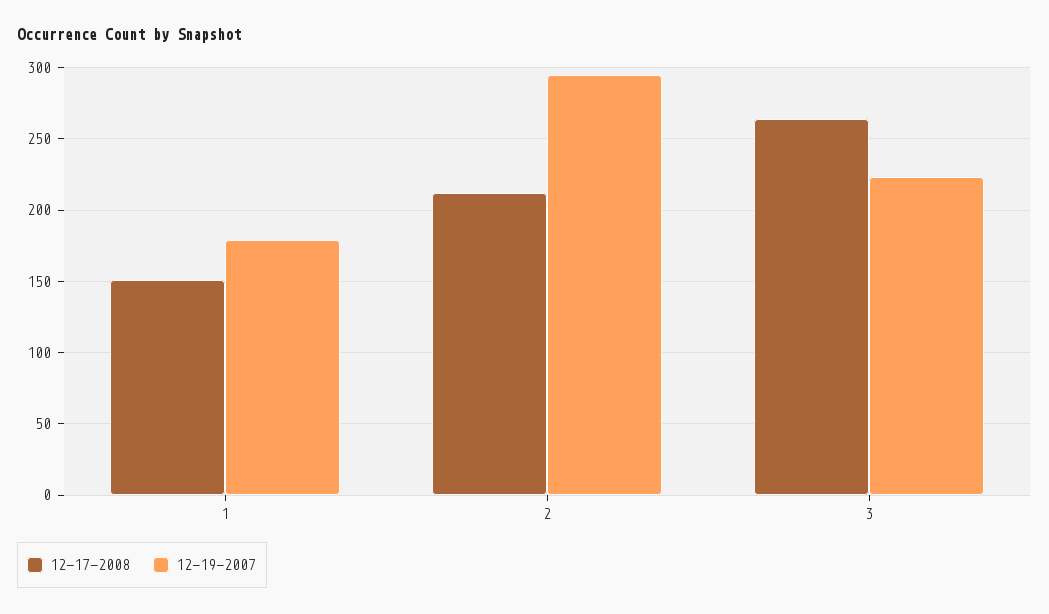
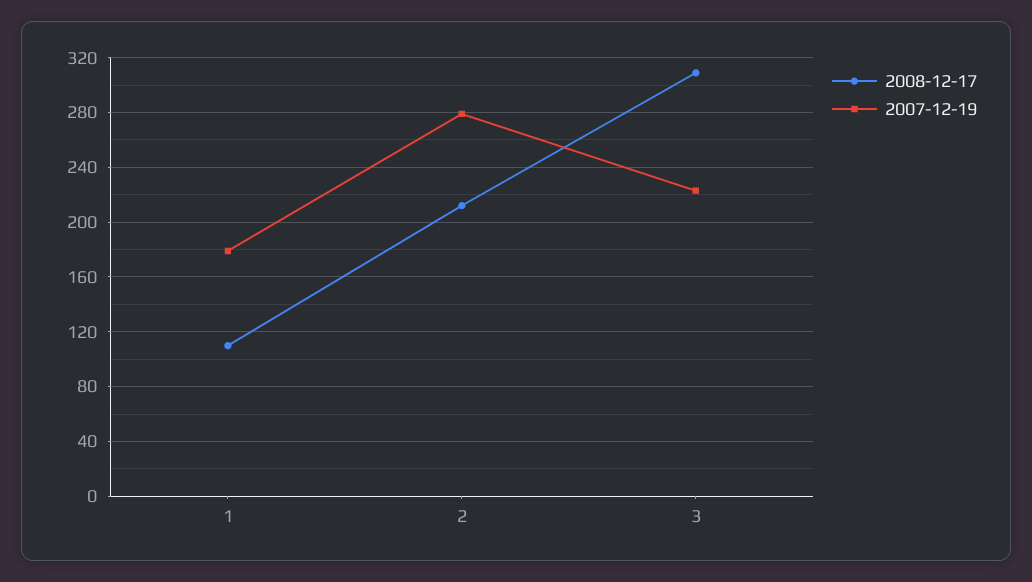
  {
    "12-17-2008": {
-     "1": 150,
+     "1": 110,
      "2": 210,
-     "3": 265
+     "3": 310
    },
    "12-19-2007": {
      "1": 180,
-     "2": 295,
+     "2": 280,
      "3": 225
    }
  }

